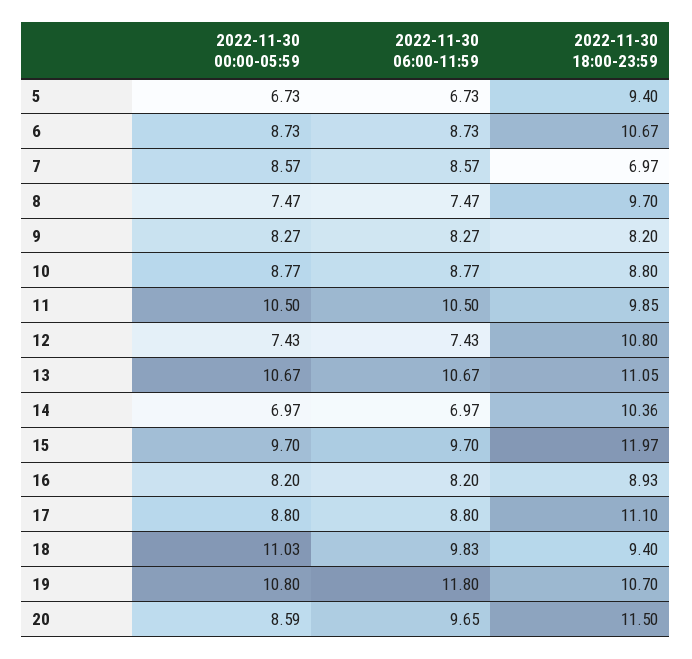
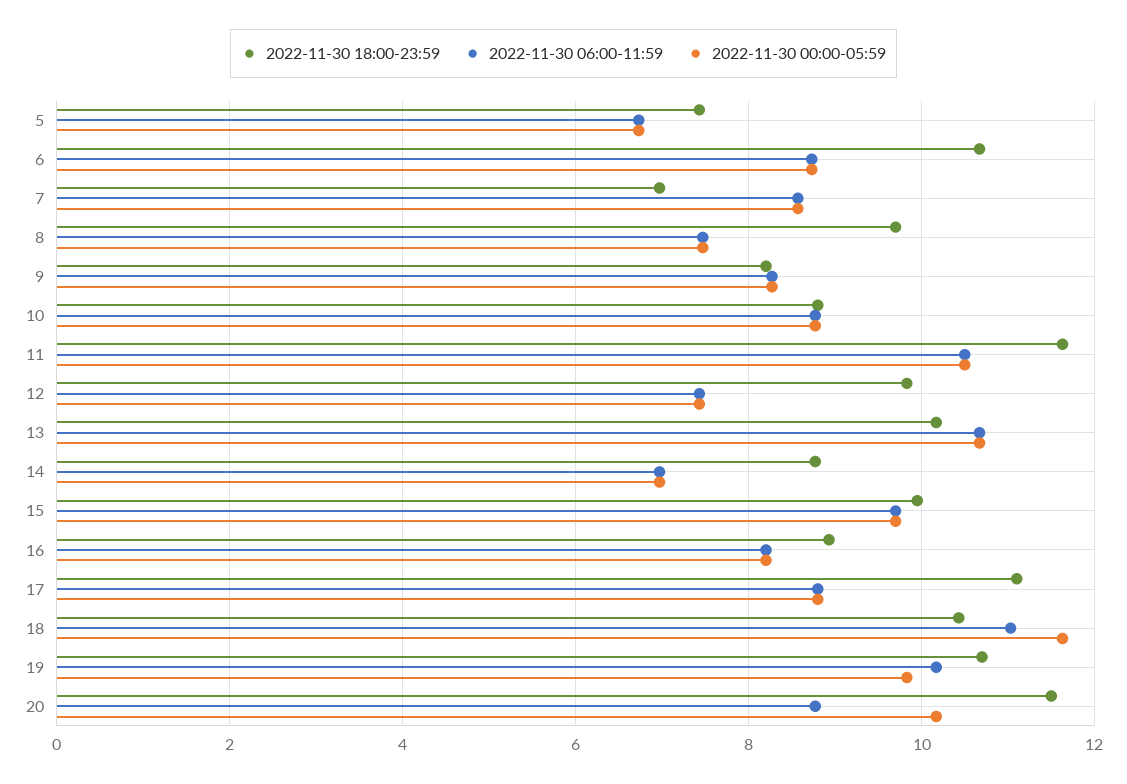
  {
    "2022-11-30 00:00-05:59": {
      "5": 6.73,
      "6": 8.73,
      "7": 8.57,
      "8": 7.47,
      "9": 8.27,
      "10": 8.77,
      "11": 10.5,
      "12": 7.43,
      "13": 10.67,
      "14": 6.97,
      "15": 9.7,
      "16": 8.2,
      "17": 8.8,
-     "18": 11.03,
+     "18": 11.6,
-     "19": 10.8,
+     "19": 9.8,
-     "20": 8.59
+     "20": 10.2
    },
    "2022-11-30 06:00-11:59": {
      "5": 6.73,
      "6": 8.73,
      "7": 8.57,
      "8": 7.47,
      "9": 8.27,
      "10": 8.77,
      "11": 10.5,
      "12": 7.43,
      "13": 10.67,
      "14": 6.97,
      "15": 9.7,
      "16": 8.2,
      "17": 8.8,
-     "18": 9.83,
+     "18": 11,
-     "19": 11.8,
+     "19": 10.2,
-     "20": 9.65
+     "20": 8.8
    },
    "2022-11-30 18:00-23:59": {
-     "5": 9.4,
+     "5": 7.4,
      "6": 10.67,
      "7": 6.97,
      "8": 9.7,
      "9": 8.2,
      "10": 8.8,
-     "11": 9.85,
+     "11": 11.6,
-     "12": 10.8,
+     "12": 9.8,
-     "13": 11.05,
+     "13": 10.2,
-     "14": 10.36,
+     "14": 8.8,
-     "15": 11.97,
+     "15": 10,
      "16": 8.93,
      "17": 11.1,
-     "18": 9.4,
+     "18": 10.4,
      "19": 10.7,
      "20": 11.5
    }
  }

